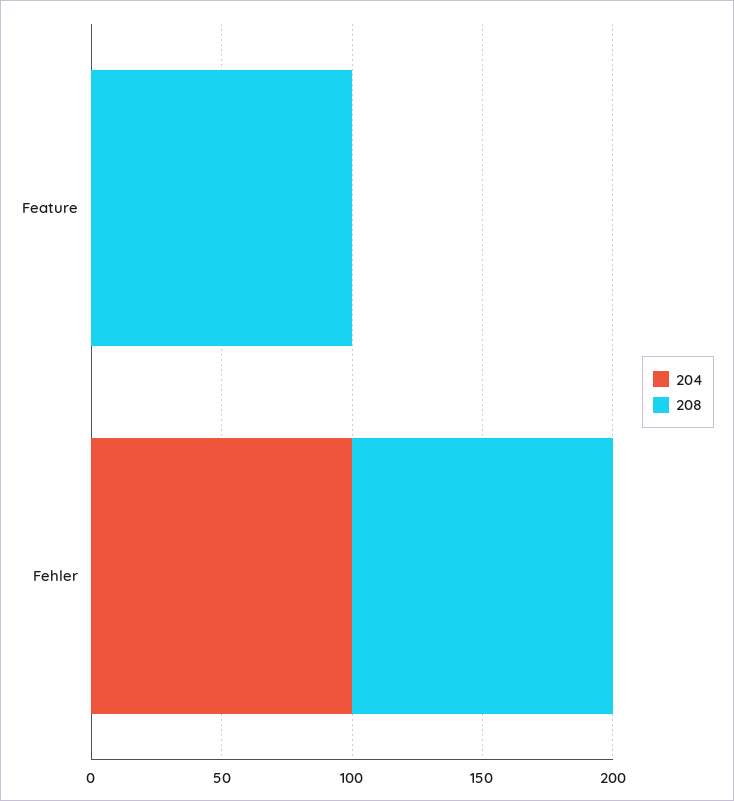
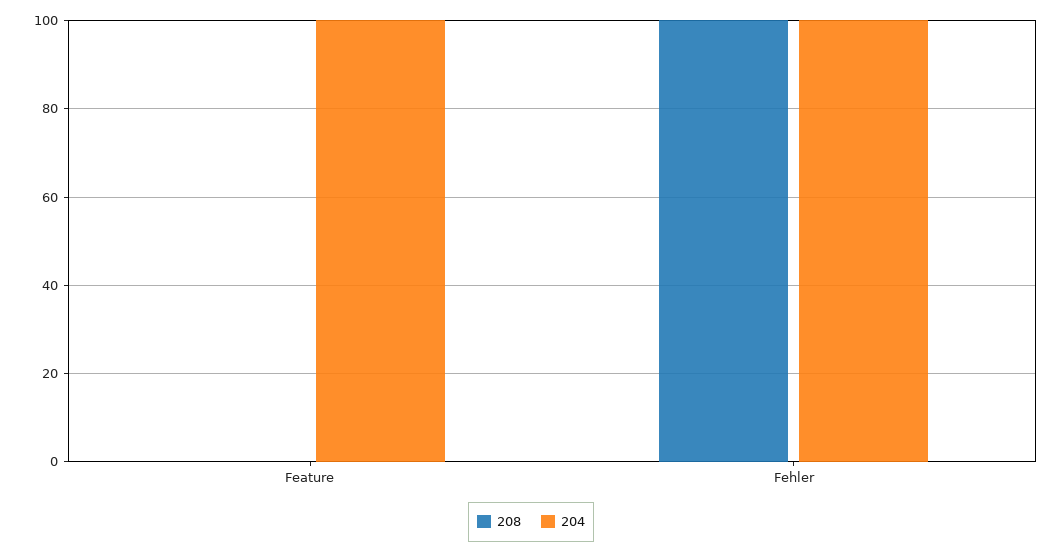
  {
    "204": {
-     "Feature": 0,
+     "Feature": 100,
      "Fehler": 100
    },
    "208": {
-     "Feature": 100,
+     "Feature": 0,
      "Fehler": 100
    }
  }

